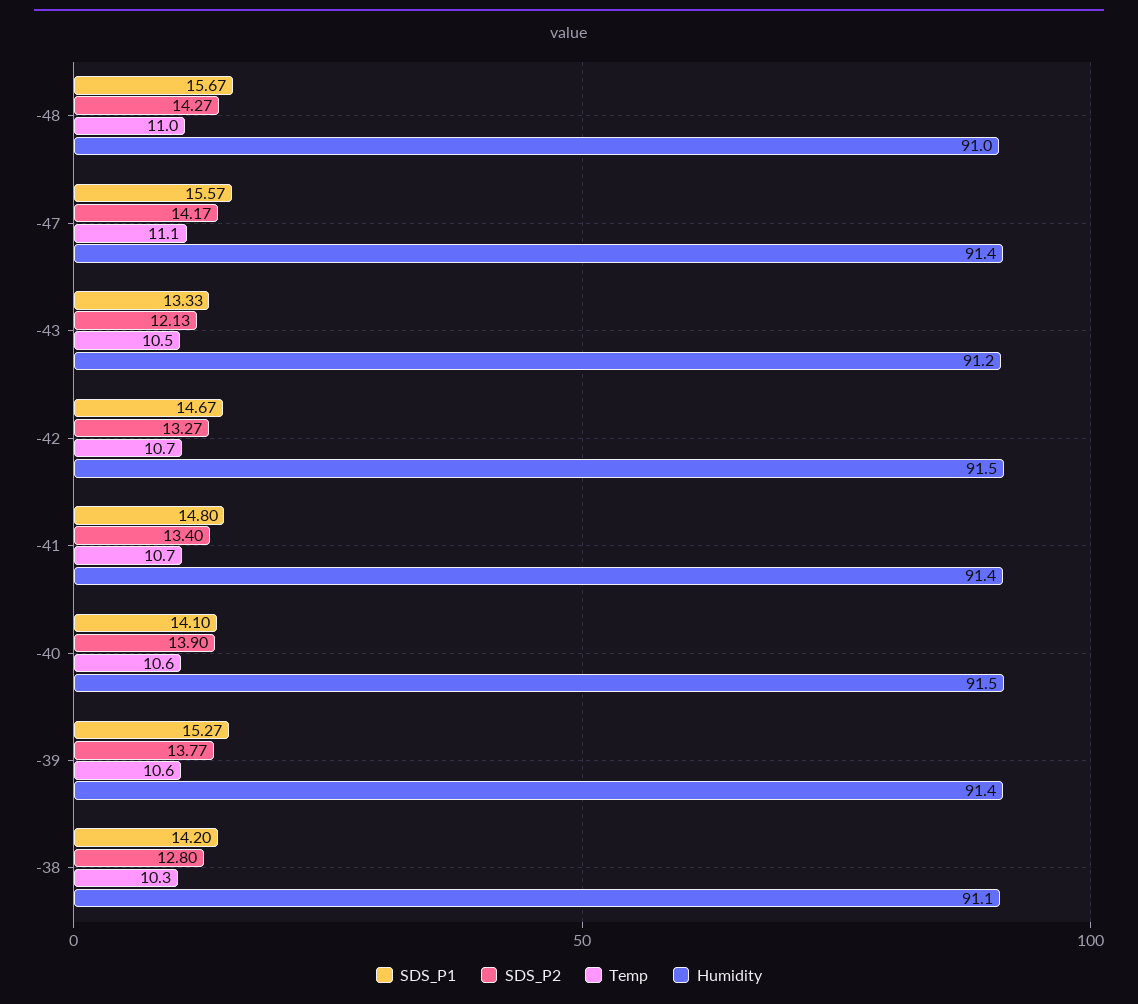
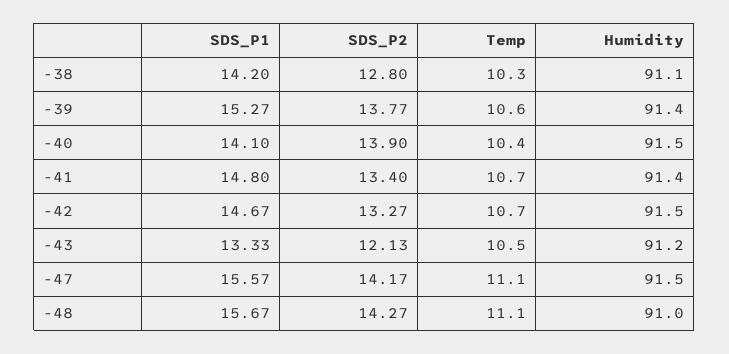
  {
    "SDS_P1": {
      "-48": 15.67,
      "-47": 15.57,
      "-43": 13.33,
      "-42": 14.67,
      "-41": 14.8,
      "-40": 14.1,
      "-39": 15.27,
      "-38": 14.2
    },
    "SDS_P2": {
      "-48": 14.27,
      "-47": 14.17,
      "-43": 12.13,
      "-42": 13.27,
      "-41": 13.4,
      "-40": 13.9,
      "-39": 13.77,
      "-38": 12.8
    },
    "Temp": {
-     "-48": 11,
+     "-48": 11.1,
      "-47": 11.1,
      "-43": 10.5,
      "-42": 10.7,
      "-41": 10.7,
-     "-40": 10.6,
+     "-40": 10.4,
      "-39": 10.6,
      "-38": 10.3
    },
    "Humidity": {
      "-48": 91,
-     "-47": 91.4,
+     "-47": 91.5,
      "-43": 91.2,
      "-42": 91.5,
      "-41": 91.4,
      "-40": 91.5,
      "-39": 91.4,
      "-38": 91.1
    }
  }

